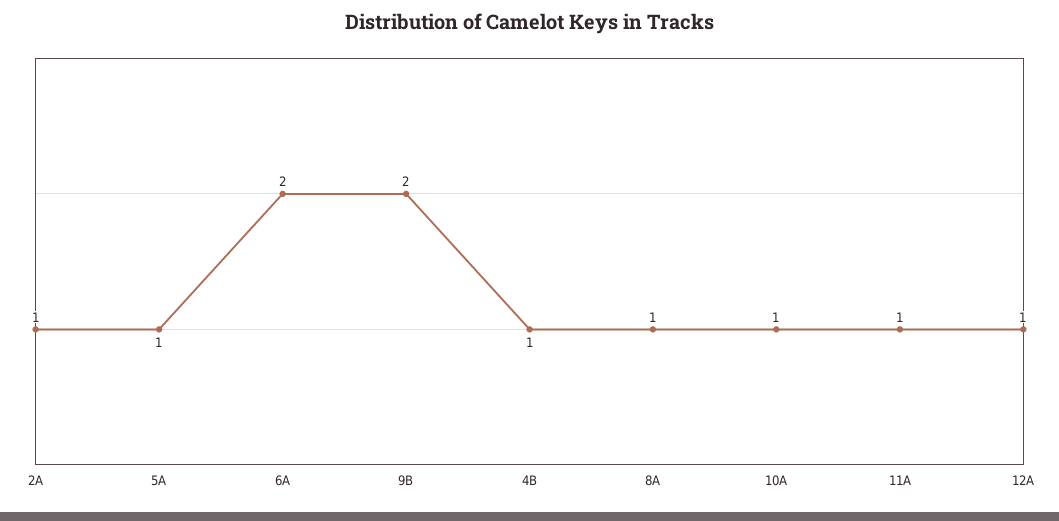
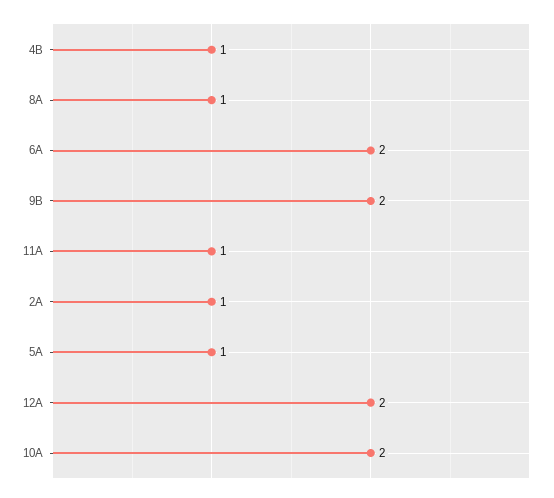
  {
    "2A": 1,
    "5A": 1,
    "6A": 2,
    "9B": 2,
    "4B": 1,
    "8A": 1,
-   "10A": 1,
+   "10A": 2,
    "11A": 1,
-   "12A": 1
+   "12A": 2
  }

